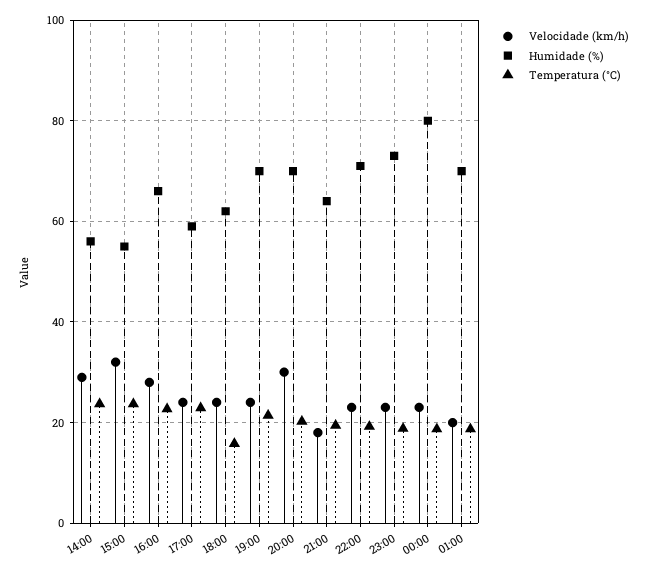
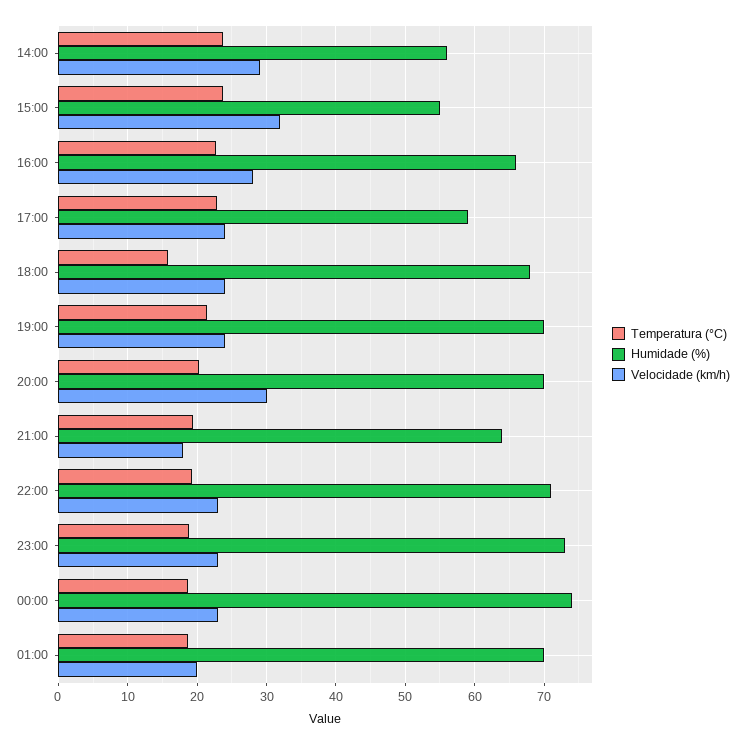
  {
    "Velocidade (km/h)": {
      "14:00": 29,
      "15:00": 32,
      "16:00": 28,
      "17:00": 24,
      "18:00": 24,
      "19:00": 24,
      "20:00": 30,
      "21:00": 18,
      "22:00": 23,
      "23:00": 23,
      "00:00": 23,
      "01:00": 20
    },
    "Humidade (%)": {
      "14:00": 56,
      "15:00": 55,
      "16:00": 66,
      "17:00": 59,
-     "18:00": 62,
+     "18:00": 68,
      "19:00": 70,
      "20:00": 70,
      "21:00": 64,
      "22:00": 71,
      "23:00": 73,
-     "00:00": 80,
+     "00:00": 74,
      "01:00": 70
    },
    "Temperatura (°C)": {
      "14:00": 24,
      "15:00": 24,
      "16:00": 23,
      "17:00": 23,
      "18:00": 16,
      "19:00": 21,
      "20:00": 20,
      "21:00": 19,
      "22:00": 19,
      "23:00": 19,
      "00:00": 19,
      "01:00": 19
    }
  }

